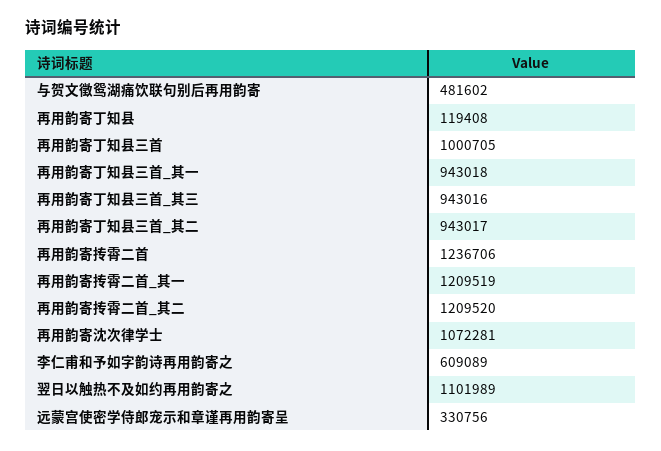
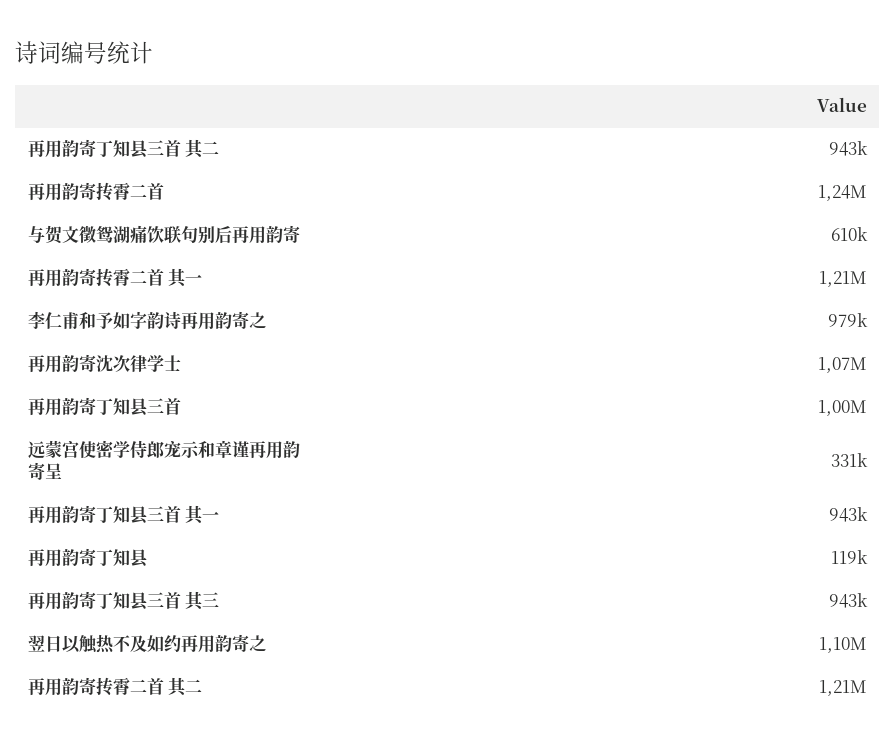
  {
-   "与贺文徵鸳湖痛饮联句别后再用韵寄": 481602,
+   "与贺文徵鸳湖痛饮联句别后再用韵寄": 610000,
    "再用韵寄丁知县": 119408,
    "再用韵寄丁知县三首": 1000705,
    "再用韵寄丁知县三首_其一": 943018,
    "再用韵寄丁知县三首_其三": 943016,
    "再用韵寄丁知县三首_其二": 943017,
    "再用韵寄抟霄二首": 1236706,
    "再用韵寄抟霄二首_其一": 1209519,
    "再用韵寄抟霄二首_其二": 1209520,
    "再用韵寄沈次律学士": 1072281,
-   "李仁甫和予如字韵诗再用韵寄之": 609089,
+   "李仁甫和予如字韵诗再用韵寄之": 979000,
    "翌日以触热不及如约再用韵寄之": 1101989,
    "远蒙宫使密学侍郎宠示和章谨再用韵寄呈": 330756
  }

